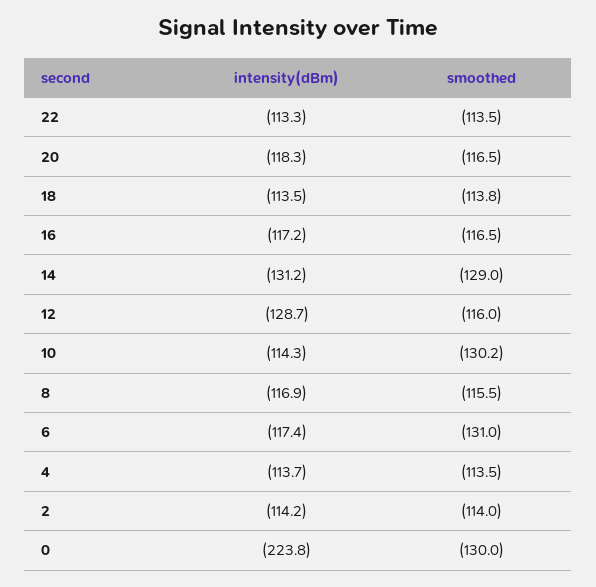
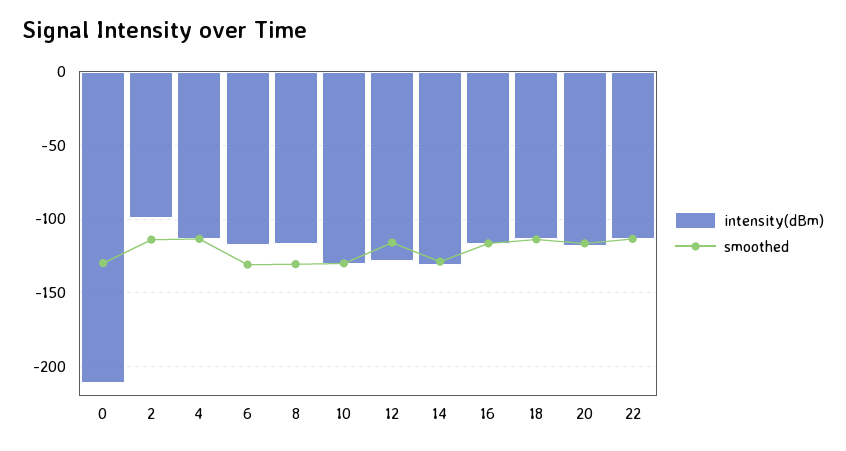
  {
    "intensity(dBm)": {
      "22": -113.3,
      "20": -118.3,
      "18": -113.5,
      "16": -117.2,
      "14": -131.2,
      "12": -128.7,
-     "10": -114.3,
+     "10": -130,
      "8": -116.9,
      "6": -117.4,
      "4": -113.7,
-     "2": -114.2,
+     "2": -100,
-     "0": -223.8
+     "0": -210
    },
    "smoothed": {
      "22": -113.5,
      "20": -116.5,
      "18": -113.8,
      "16": -116.5,
      "14": -129,
      "12": -116,
      "10": -130.2,
-     "8": -115.5,
+     "8": -130,
      "6": -131,
      "4": -113.5,
      "2": -114,
      "0": -130
    }
  }

